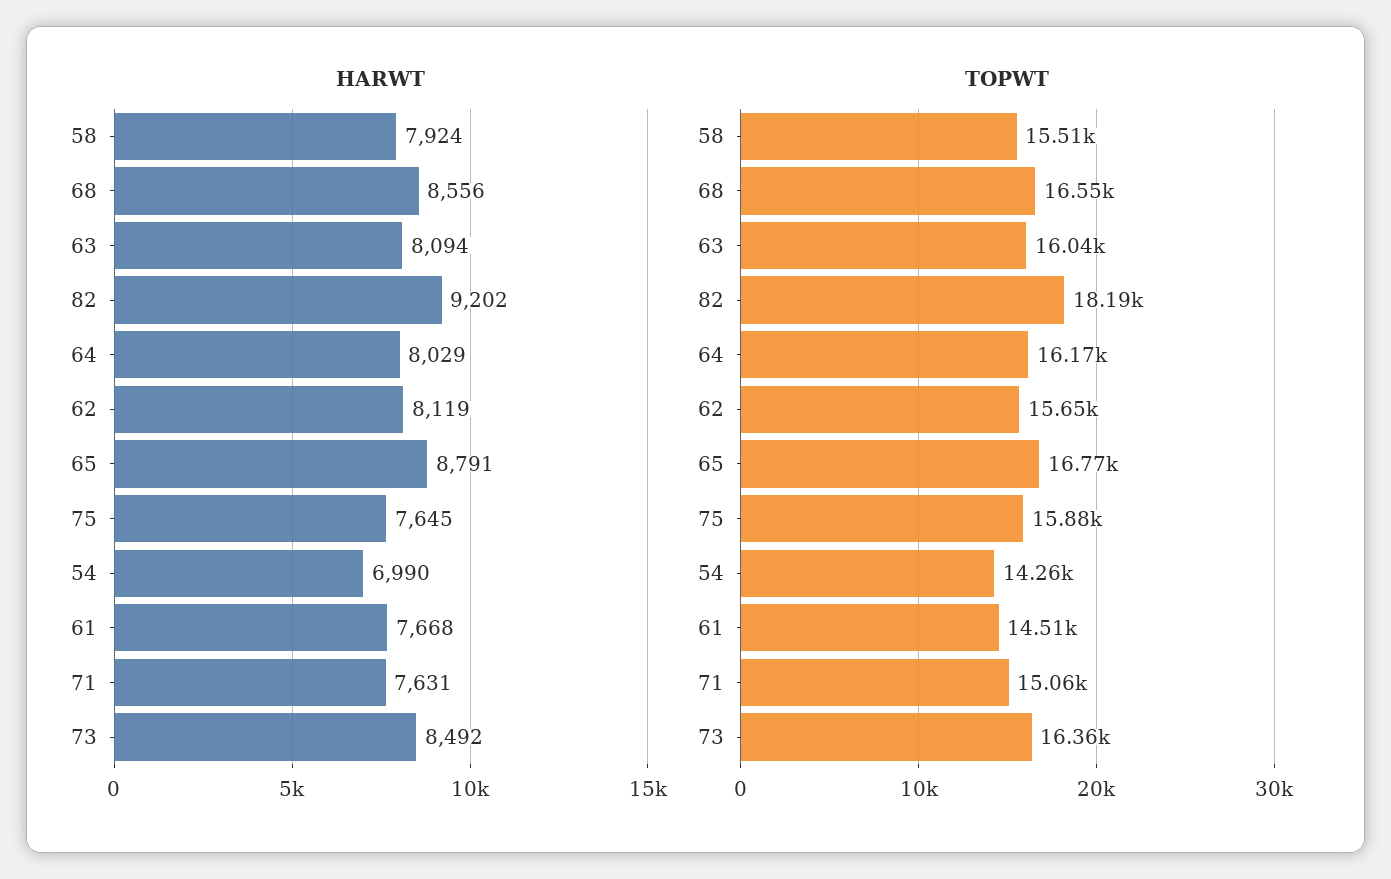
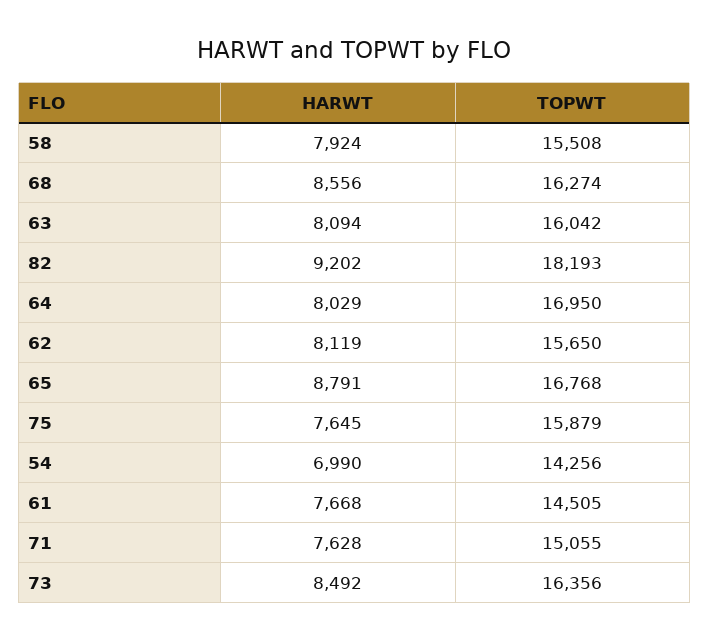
  {
    "HARWT": {
      "58": 7924,
      "68": 8556,
      "63": 8094,
      "82": 9202,
      "64": 8029,
      "62": 8119,
      "65": 8791,
      "75": 7645,
      "54": 6990,
      "61": 7668,
-     "71": 7631,
+     "71": 7628,
      "73": 8492
    },
    "TOPWT": {
      "58": 15508,
-     "68": 16550,
+     "68": 16274,
      "63": 16042,
      "82": 18193,
-     "64": 16170,
+     "64": 16950,
      "62": 15650,
      "65": 16768,
      "75": 15879,
      "54": 14256,
      "61": 14505,
      "71": 15055,
      "73": 16356
    }
  }

